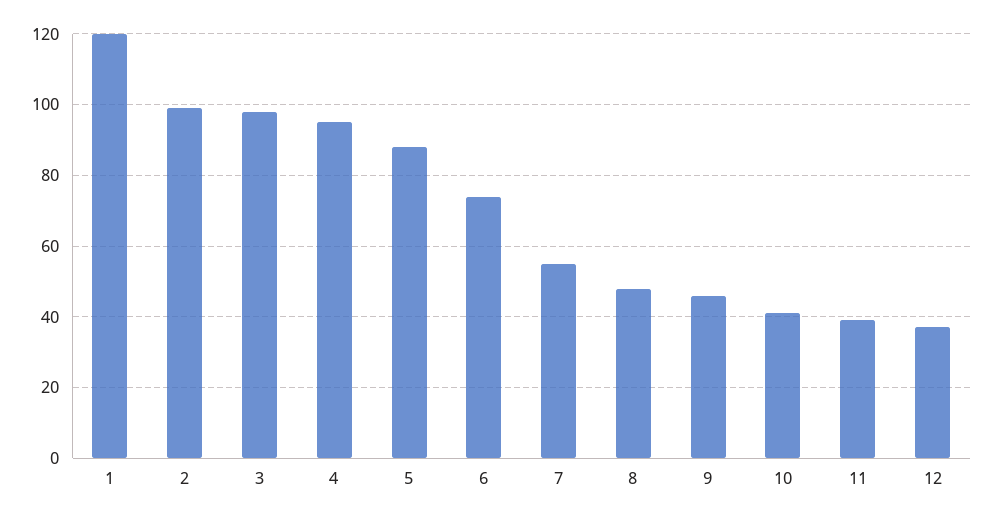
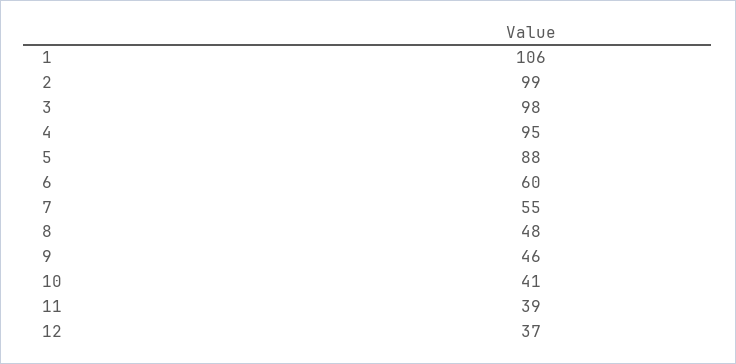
  {
-   "1": 120,
+   "1": 106,
    "2": 99,
    "3": 98,
    "4": 95,
    "5": 88,
-   "6": 75,
+   "6": 60,
    "7": 55,
    "8": 48,
    "9": 46,
    "10": 41,
    "11": 39,
    "12": 37
  }

